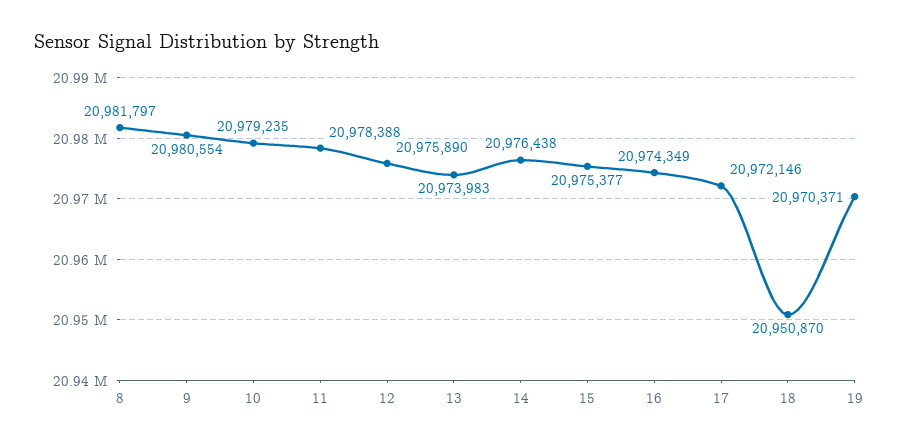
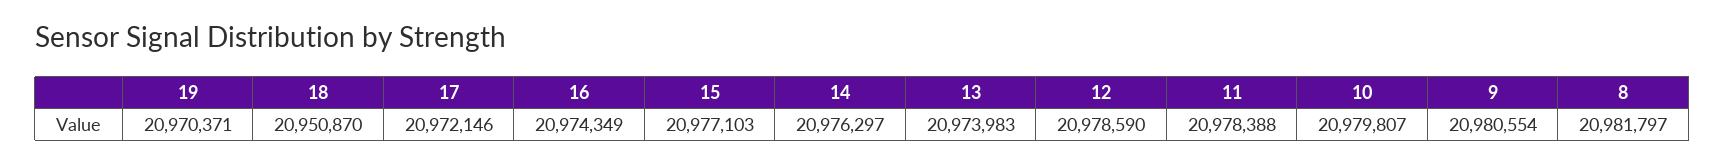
  {
    "8": 20981797,
    "9": 20980554,
-   "10": 20979235,
+   "10": 20979807,
    "11": 20978388,
-   "12": 20975890,
+   "12": 20978590,
    "13": 20973983,
-   "14": 20976438,
+   "14": 20976297,
-   "15": 20975377,
+   "15": 20977103,
    "16": 20974349,
    "17": 20972146,
    "18": 20950870,
    "19": 20970371
  }

